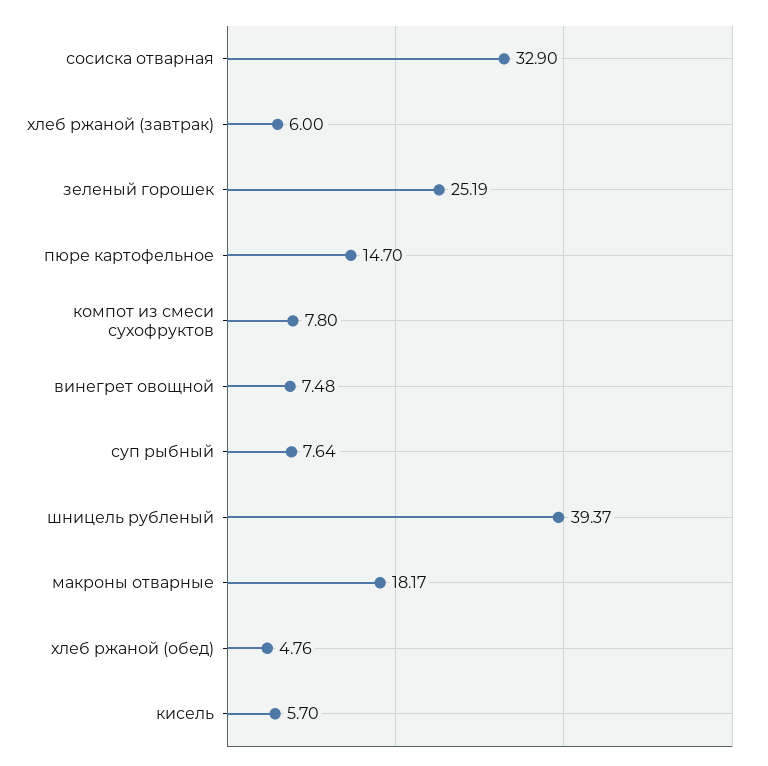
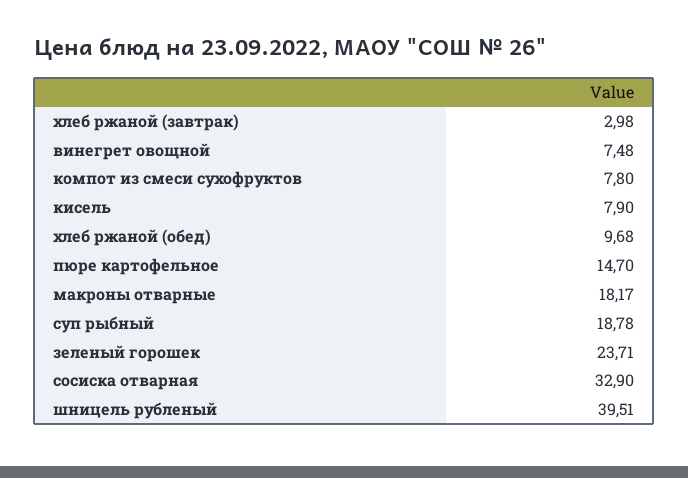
  {
    "сосиска отварная": 32.9,
-   "хлеб ржаной (завтрак)": 6,
+   "хлеб ржаной (завтрак)": 2.98,
-   "зеленый горошек": 25.19,
+   "зеленый горошек": 23.71,
    "пюре картофельное": 14.7,
    "компот из смеси сухофруктов": 7.8,
    "винегрет овощной": 7.48,
-   "суп рыбный": 7.64,
+   "суп рыбный": 18.78,
-   "шницель рубленый": 39.37,
+   "шницель рубленый": 39.51,
    "макроны отварные": 18.17,
-   "хлеб ржаной (обед)": 4.76,
+   "хлеб ржаной (обед)": 9.68,
-   "кисель": 5.7
+   "кисель": 7.9
  }

